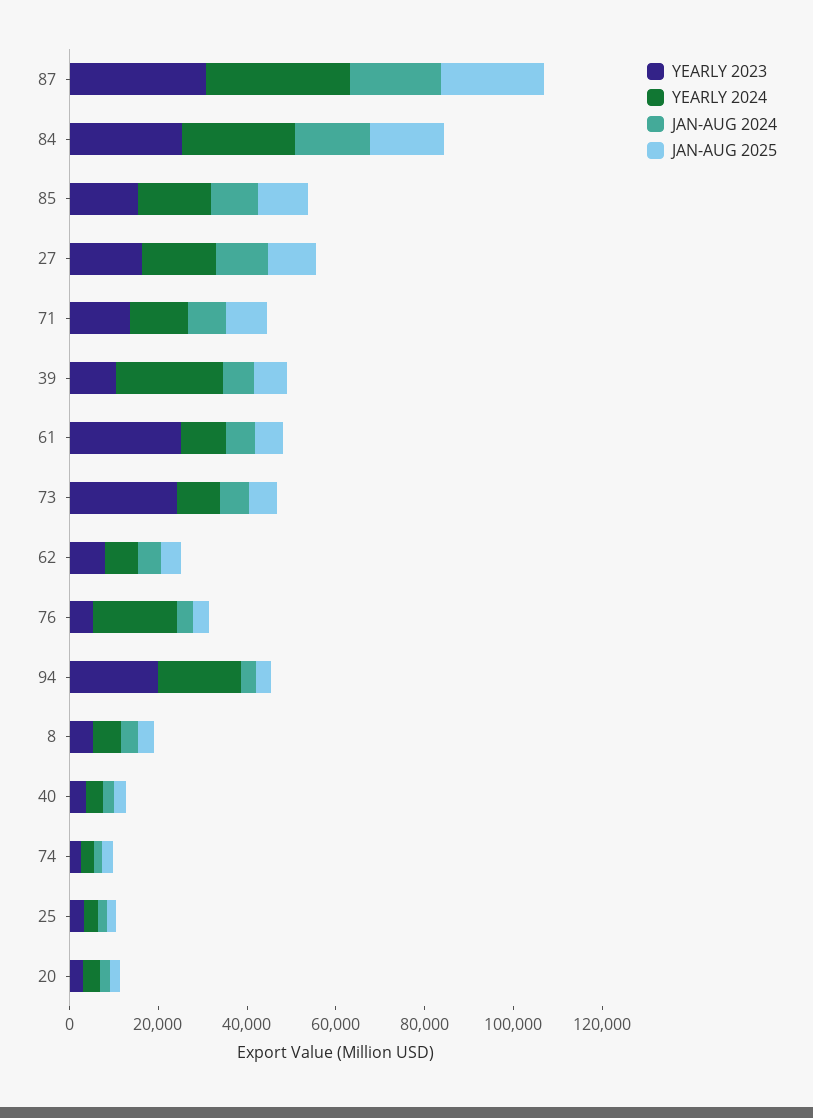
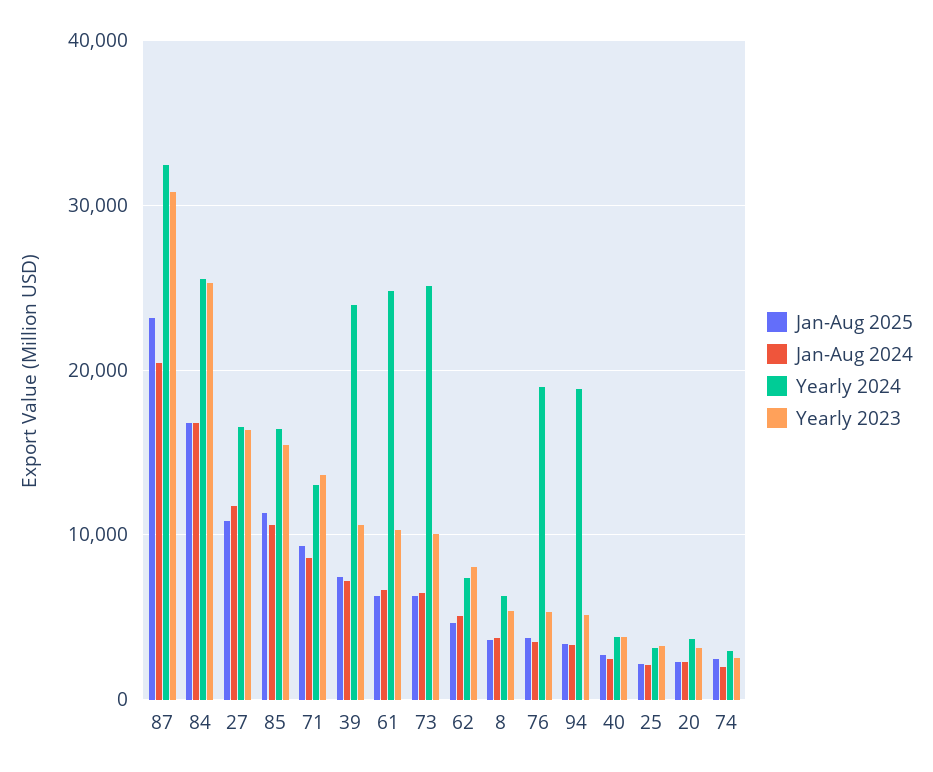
  {
    "YEARLY 2023": {
      "87": 31000,
      "84": 25000,
      "85": 15000,
      "27": 16000,
      "71": 14000,
      "39": 11000,
-     "61": 25000,
+     "61": 10000,
-     "73": 25000,
+     "73": 10000,
      "62": 8000,
      "76": 5000,
-     "94": 20000,
+     "94": 5000,
      "8": 5000,
      "40": 4000,
      "74": 2000,
      "25": 3000,
      "20": 3000
    },
    "YEARLY 2024": {
      "87": 32000,
      "84": 26000,
      "85": 16000,
      "27": 17000,
      "71": 13000,
      "39": 24000,
-     "61": 10000,
+     "61": 25000,
-     "73": 10000,
+     "73": 25000,
      "62": 7000,
      "76": 19000,
      "94": 19000,
      "8": 6000,
      "40": 4000,
      "74": 3000,
      "25": 3000,
      "20": 4000
    },
    "JAN-AUG 2024": {
      "87": 20000,
      "84": 17000,
      "85": 11000,
      "27": 12000,
      "71": 9000,
      "39": 7000,
      "61": 7000,
      "73": 6000,
      "62": 5000,
      "76": 3000,
      "94": 3000,
      "8": 4000,
      "40": 2000,
      "74": 2000,
      "25": 2000,
      "20": 2000
    },
    "JAN-AUG 2025": {
      "87": 23000,
      "84": 17000,
      "85": 11000,
      "27": 11000,
      "71": 9000,
      "39": 7000,
      "61": 6000,
      "73": 6000,
      "62": 5000,
      "76": 4000,
      "94": 3000,
      "8": 4000,
      "40": 3000,
      "74": 2000,
      "25": 2000,
      "20": 2000
    }
  }

